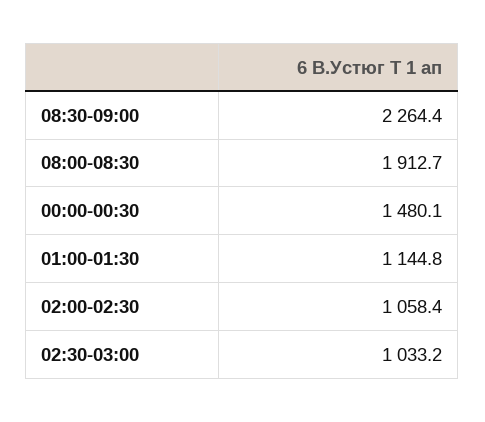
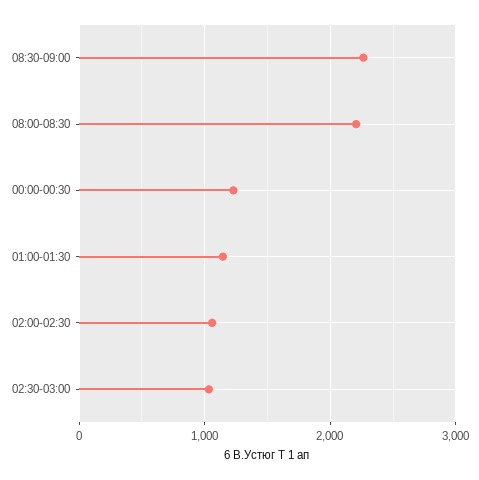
  {
    "08:30-09:00": 2264.4,
-   "08:00-08:30": 1912.7,
+   "08:00-08:30": 2200,
-   "00:00-00:30": 1480.1,
+   "00:00-00:30": 1200,
    "01:00-01:30": 1144.8,
    "02:00-02:30": 1058.4,
    "02:30-03:00": 1033.2
  }

